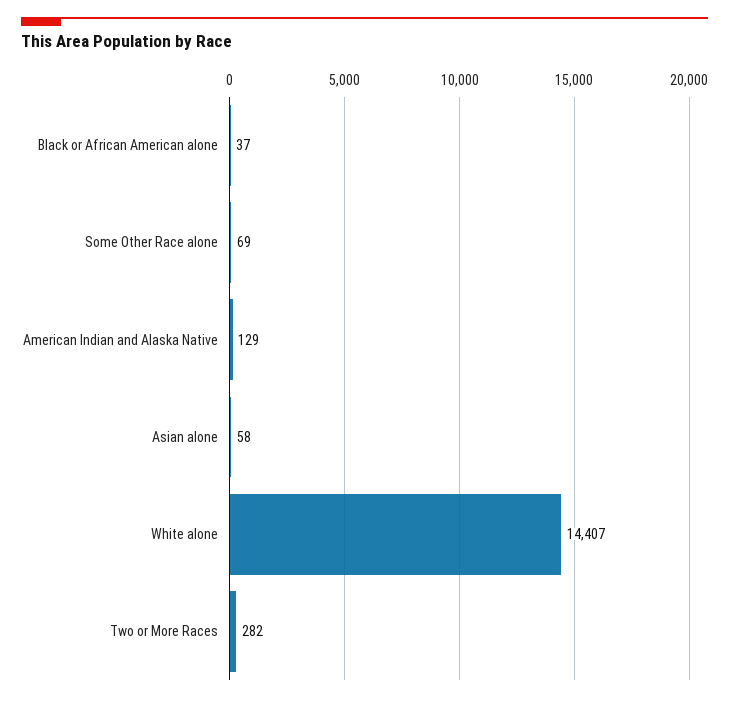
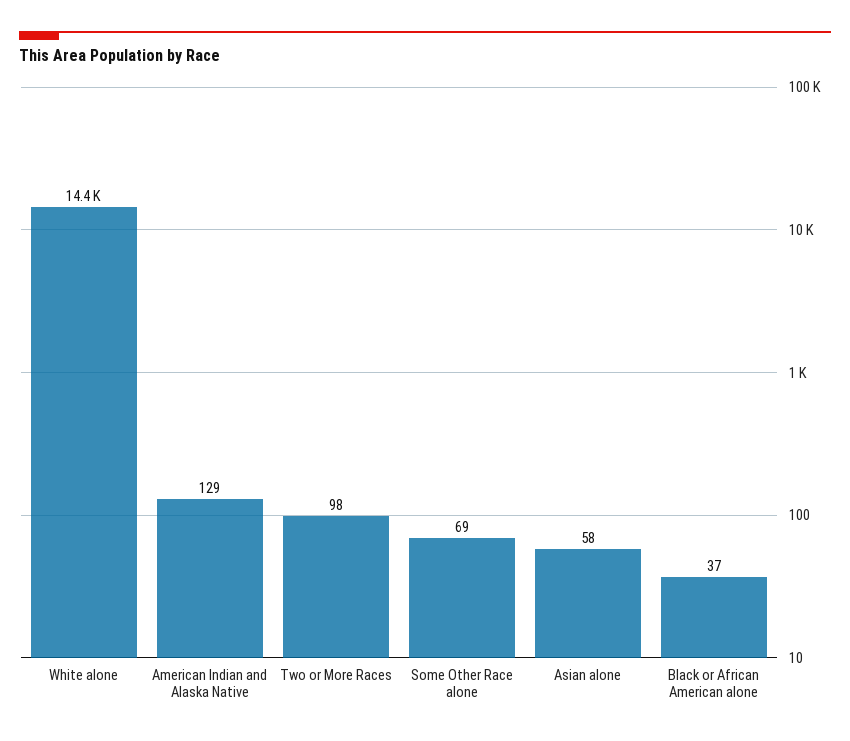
  {
    "Black or African American alone": 37,
    "Some Other Race alone": 69,
    "American Indian and Alaska Native": 129,
    "Asian alone": 58,
    "White alone": 14407,
-   "Two or More Races": 282
+   "Two or More Races": 98
  }

